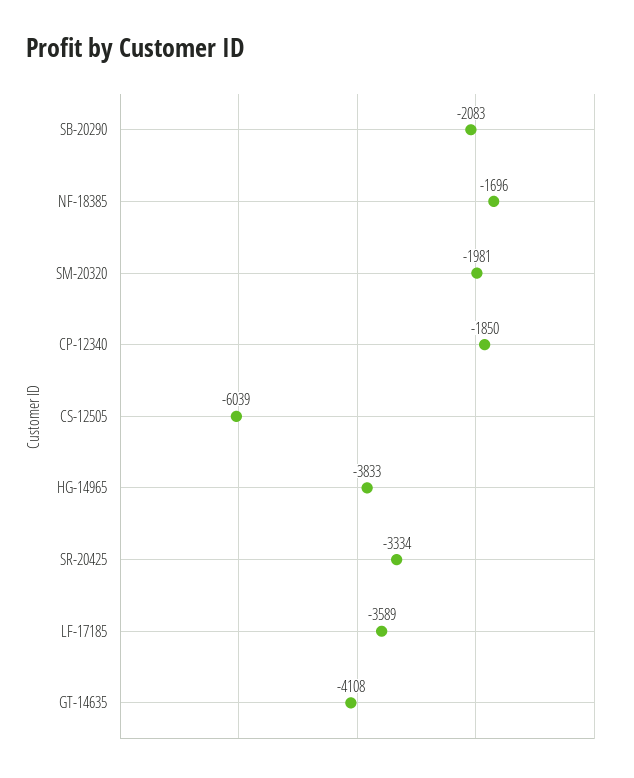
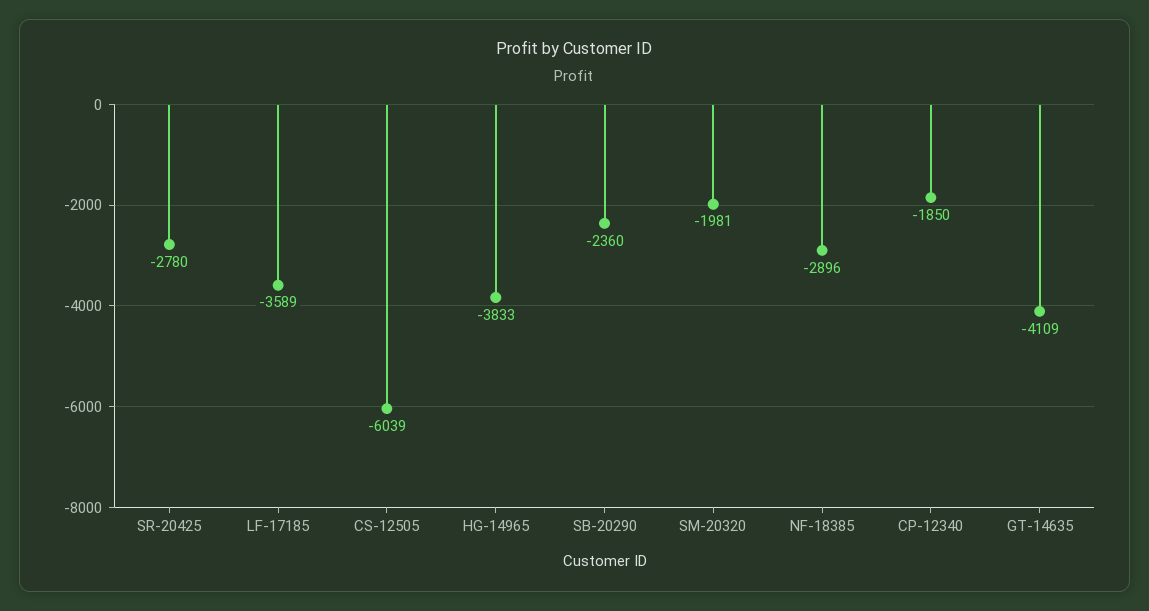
  {
-   "SB-20290": -2083,
+   "SB-20290": -2360,
-   "NF-18385": -1696,
+   "NF-18385": -2896,
    "SM-20320": -1981,
    "CP-12340": -1850,
    "CS-12505": -6039,
    "HG-14965": -3833,
-   "SR-20425": -3334,
+   "SR-20425": -2780,
    "LF-17185": -3589,
-   "GT-14635": -4108
+   "GT-14635": -4109
  }

